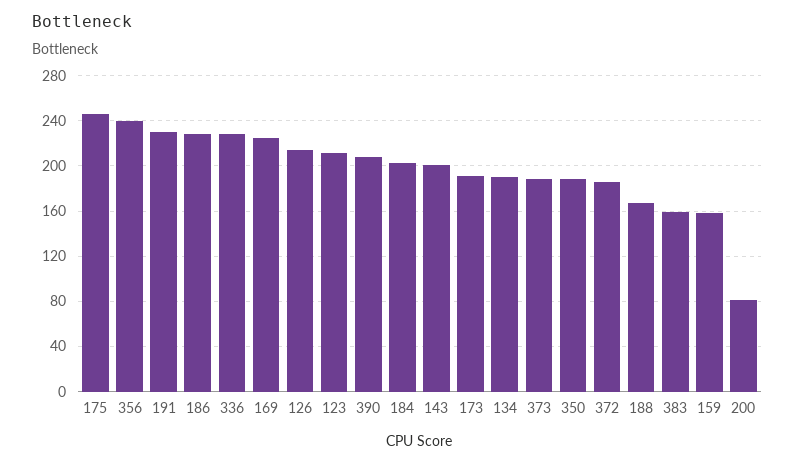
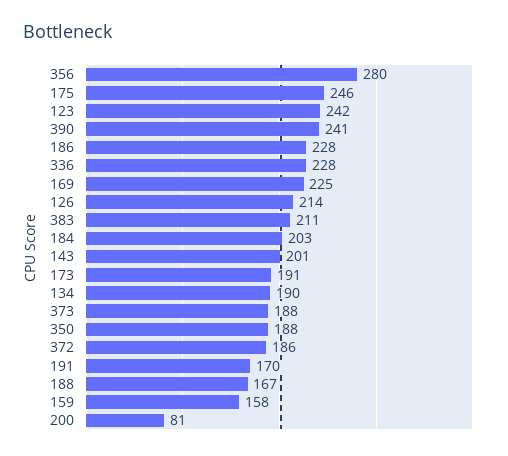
  {
    "175": 246,
-   "356": 240,
+   "356": 280,
-   "191": 230,
+   "191": 170,
    "186": 228,
    "336": 228,
    "169": 225,
    "126": 214,
-   "123": 210,
+   "123": 242,
-   "390": 210,
+   "390": 241,
    "184": 203,
    "143": 201,
    "173": 191,
    "134": 190,
    "373": 188,
    "350": 188,
    "372": 186,
    "188": 167,
-   "383": 160,
+   "383": 211,
    "159": 158,
    "200": 81
  }

